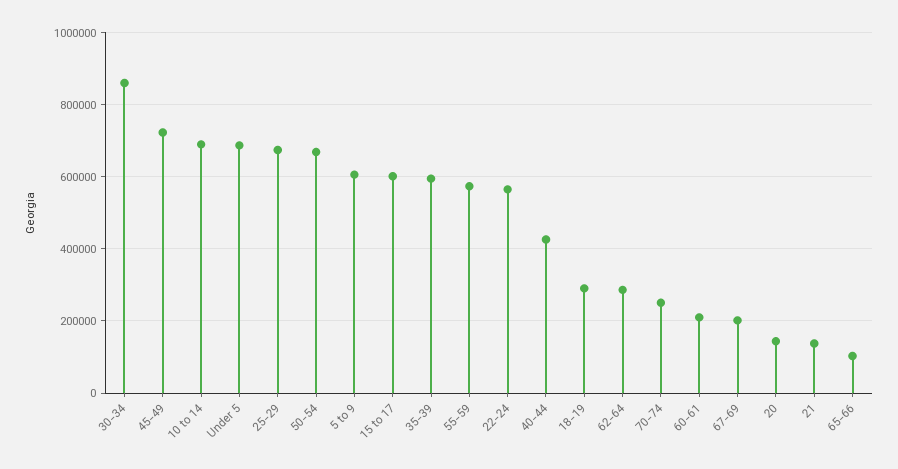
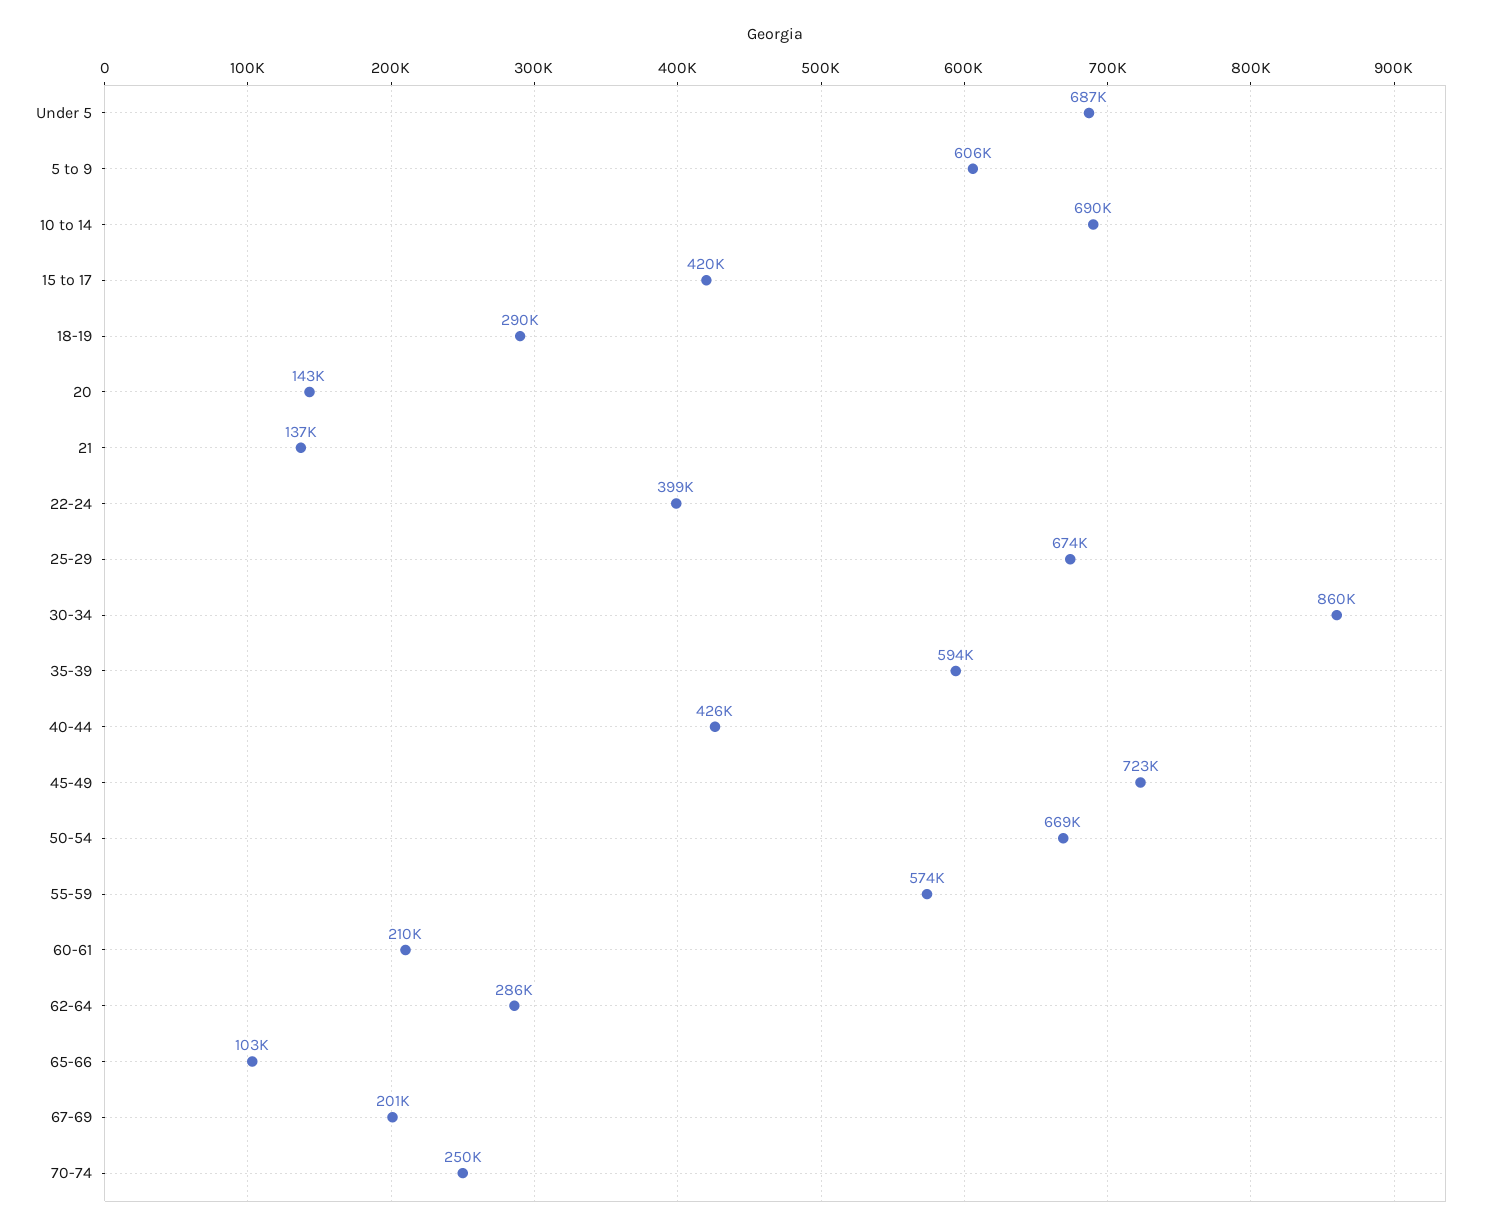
  {
    "30-34": 860000,
    "45-49": 723000,
    "10 to 14": 690000,
    "Under 5": 687000,
    "25-29": 674000,
    "50-54": 669000,
    "5 to 9": 606000,
-   "15 to 17": 600000,
+   "15 to 17": 420000,
    "35-39": 594000,
    "55-59": 574000,
-   "22-24": 560000,
+   "22-24": 399000,
    "40-44": 426000,
    "18-19": 290000,
    "62-64": 286000,
    "70-74": 250000,
    "60-61": 210000,
    "67-69": 201000,
    "20": 143000,
    "21": 137000,
    "65-66": 103000
  }

